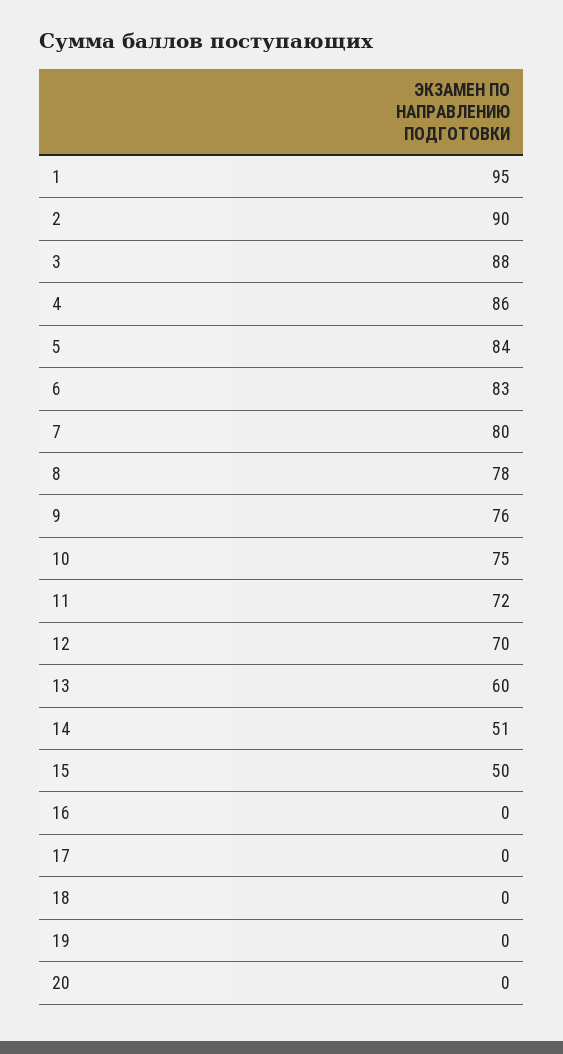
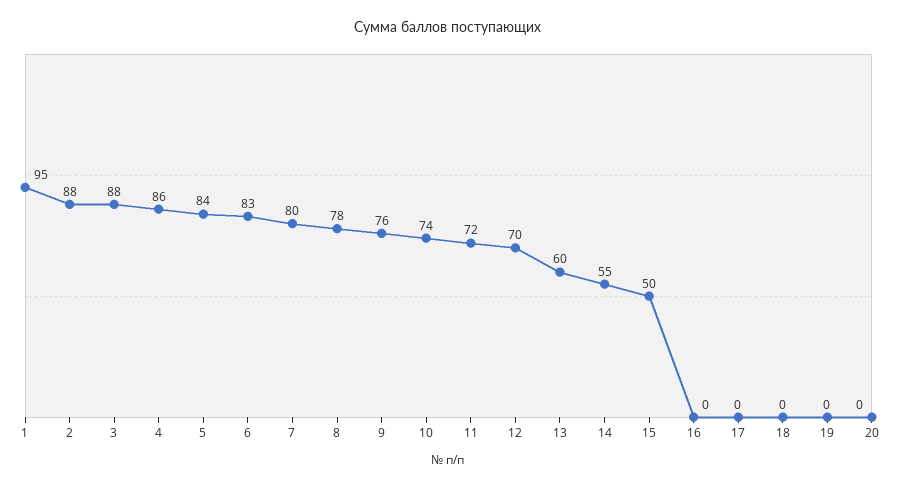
  {
    "1": 95,
-   "2": 90,
+   "2": 88,
    "3": 88,
    "4": 86,
    "5": 84,
    "6": 83,
    "7": 80,
    "8": 78,
    "9": 76,
-   "10": 75,
+   "10": 74,
    "11": 72,
    "12": 70,
    "13": 60,
-   "14": 51,
+   "14": 55,
    "15": 50,
    "16": 0,
    "17": 0,
    "18": 0,
    "19": 0,
    "20": 0
  }

